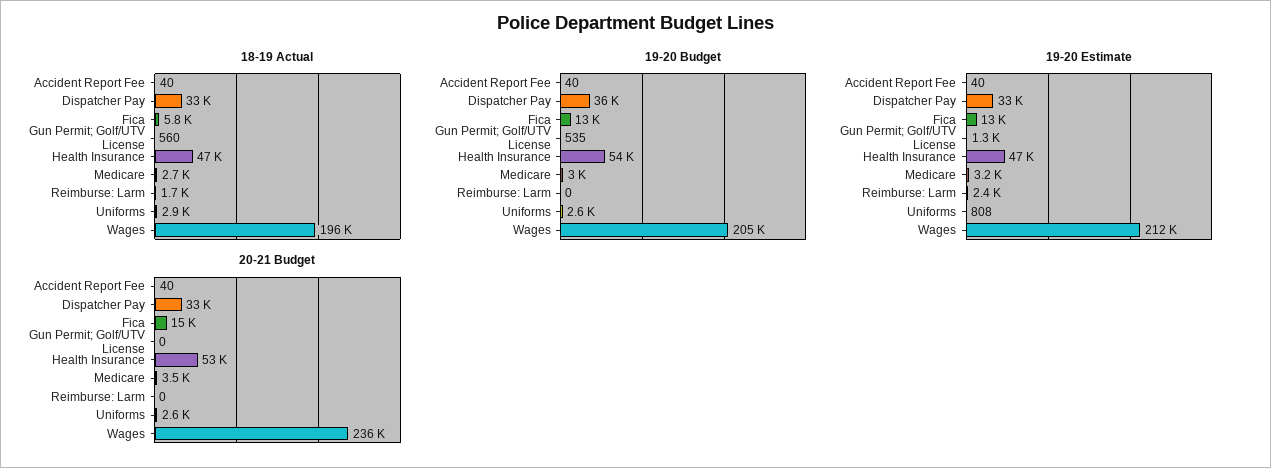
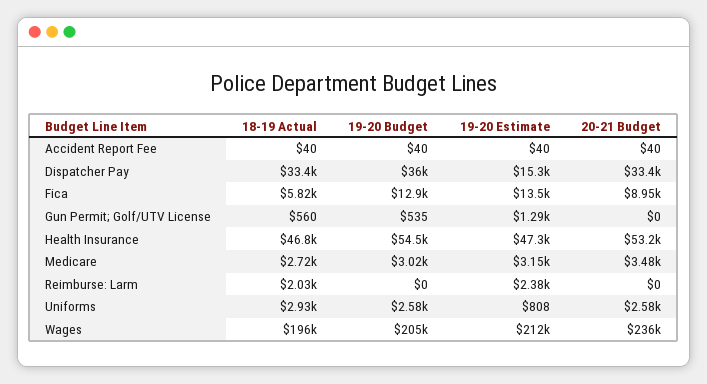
  {
    "18-19 Actual": {
      "Accident Report Fee": 40,
      "Dispatcher Pay": 33400,
      "Fica": 5820,
      "Gun Permit; Golf/UTV License": 560,
      "Health Insurance": 46800,
      "Medicare": 2720,
-     "Reimburse: Larm": 1700,
+     "Reimburse: Larm": 2030,
      "Uniforms": 2930,
      "Wages": 196000
    },
    "19-20 Budget": {
      "Accident Report Fee": 40,
      "Dispatcher Pay": 36000,
      "Fica": 12900,
      "Gun Permit; Golf/UTV License": 535,
      "Health Insurance": 54500,
      "Medicare": 3020,
      "Reimburse: Larm": 0,
      "Uniforms": 2580,
      "Wages": 205000
    },
    "19-20 Estimate": {
      "Accident Report Fee": 40,
-     "Dispatcher Pay": 33000,
+     "Dispatcher Pay": 15300,
      "Fica": 13500,
      "Gun Permit; Golf/UTV License": 1290,
      "Health Insurance": 47300,
      "Medicare": 3150,
      "Reimburse: Larm": 2380,
      "Uniforms": 808,
      "Wages": 212000
    },
    "20-21 Budget": {
      "Accident Report Fee": 40,
      "Dispatcher Pay": 33400,
-     "Fica": 15000,
+     "Fica": 8950,
      "Gun Permit; Golf/UTV License": 0,
      "Health Insurance": 53200,
      "Medicare": 3480,
      "Reimburse: Larm": 0,
      "Uniforms": 2580,
      "Wages": 236000
    }
  }

